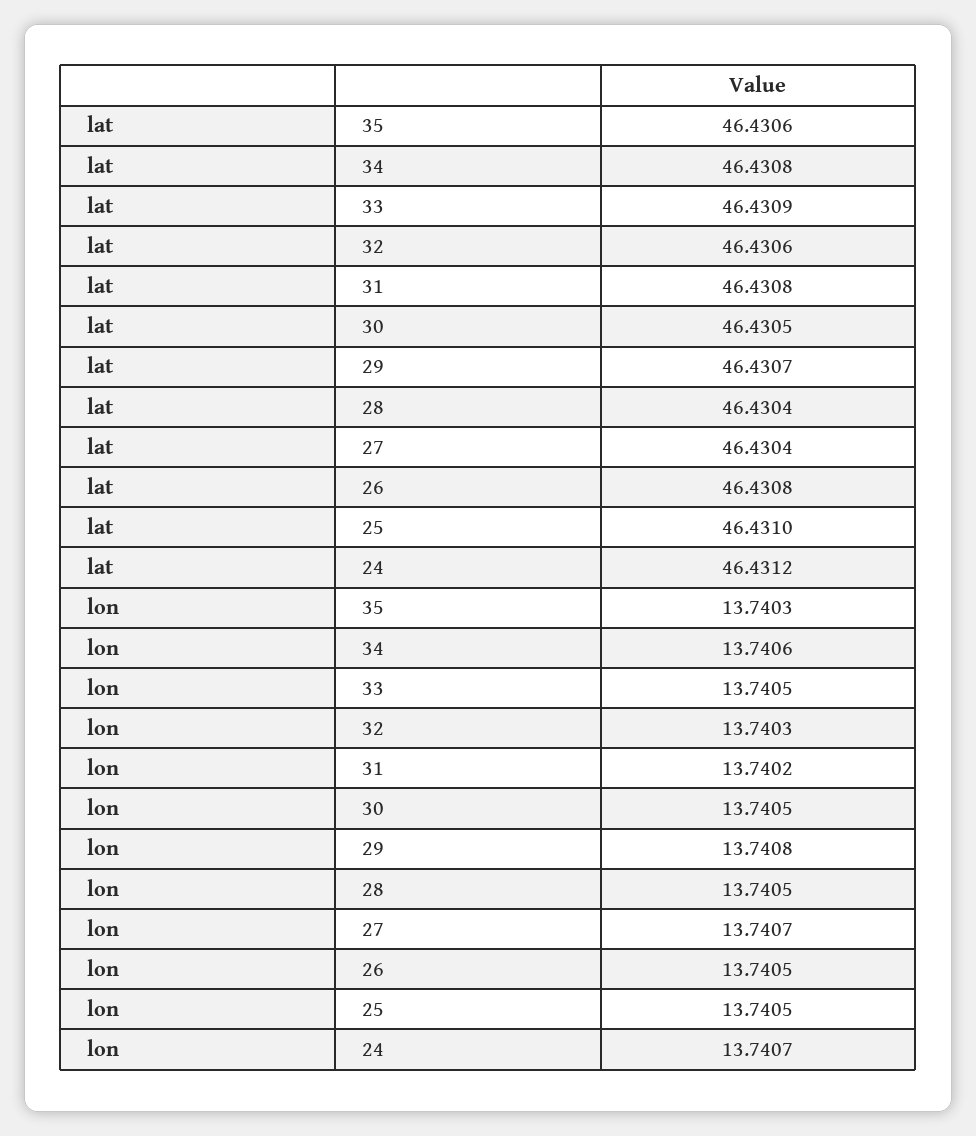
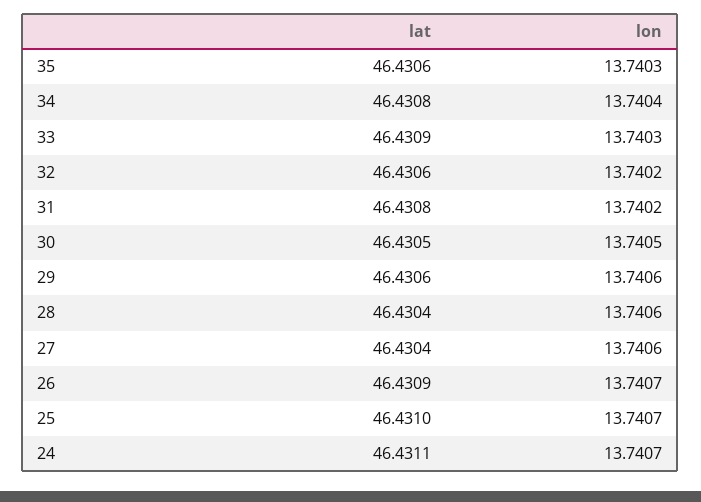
  {
    "lat": {
      "35": 46.4306,
      "34": 46.4308,
      "33": 46.4309,
      "32": 46.4306,
      "31": 46.4308,
      "30": 46.4305,
-     "29": 46.4307,
+     "29": 46.4306,
      "28": 46.4304,
      "27": 46.4304,
-     "26": 46.4308,
+     "26": 46.4309,
      "25": 46.431,
-     "24": 46.4312
+     "24": 46.4311
    },
    "lon": {
      "35": 13.7403,
-     "34": 13.7406,
+     "34": 13.7404,
-     "33": 13.7405,
+     "33": 13.7403,
-     "32": 13.7403,
+     "32": 13.7402,
      "31": 13.7402,
      "30": 13.7405,
-     "29": 13.7408,
+     "29": 13.7406,
-     "28": 13.7405,
+     "28": 13.7406,
-     "27": 13.7407,
+     "27": 13.7406,
-     "26": 13.7405,
+     "26": 13.7407,
-     "25": 13.7405,
+     "25": 13.7407,
      "24": 13.7407
    }
  }

